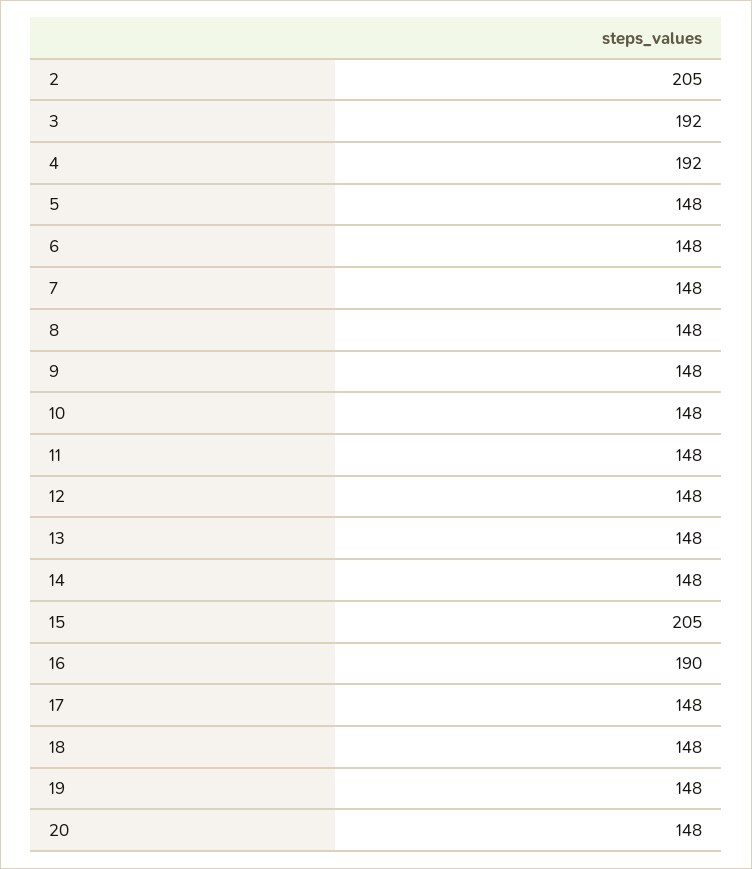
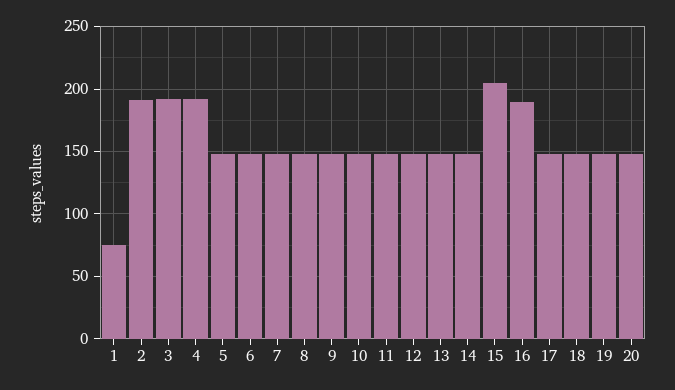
  {
-   "2": 205,
+   "2": 190,
    "3": 192,
    "4": 192,
    "5": 148,
    "6": 148,
    "7": 148,
    "8": 148,
    "9": 148,
    "10": 148,
    "11": 148,
    "12": 148,
    "13": 148,
    "14": 148,
    "15": 205,
    "16": 190,
    "17": 148,
    "18": 148,
    "19": 148,
-   "20": 148
+   "20": 148,
+   "1": 75
  }

